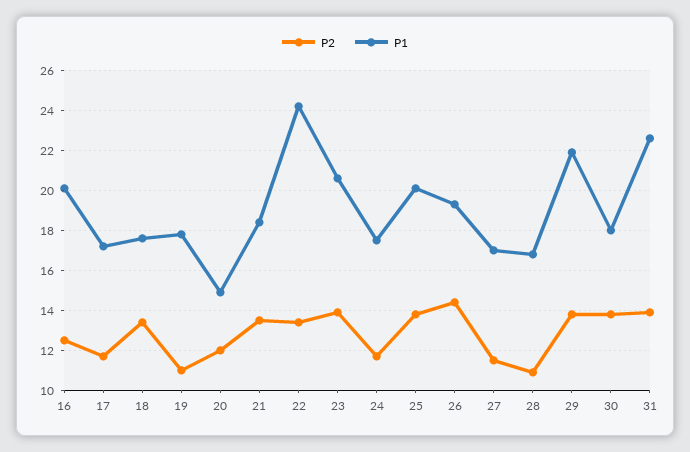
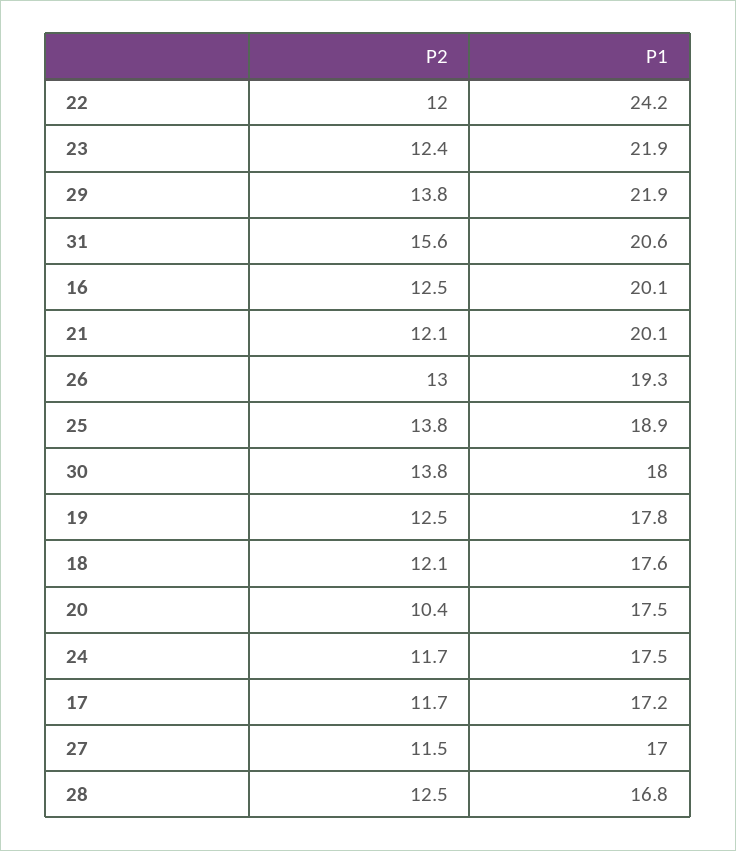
  {
    "P2": {
      "16": 12.5,
      "17": 11.7,
-     "18": 13.5,
+     "18": 12.1,
-     "19": 11,
+     "19": 12.5,
-     "20": 12,
+     "20": 10.4,
-     "21": 13.5,
+     "21": 12.1,
-     "22": 13.5,
+     "22": 12,
-     "23": 14,
+     "23": 12.4,
      "24": 11.7,
      "25": 13.8,
-     "26": 14.5,
+     "26": 13,
      "27": 11.5,
-     "28": 11,
+     "28": 12.5,
      "29": 13.8,
      "30": 13.8,
-     "31": 14
+     "31": 15.6
    },
    "P1": {
      "16": 20.1,
      "17": 17.2,
      "18": 17.6,
      "19": 17.8,
-     "20": 15,
+     "20": 17.5,
-     "21": 18.5,
+     "21": 20.1,
      "22": 24.2,
-     "23": 20.5,
+     "23": 21.9,
      "24": 17.5,
-     "25": 20,
+     "25": 18.9,
      "26": 19.3,
      "27": 17,
      "28": 16.8,
      "29": 21.9,
      "30": 18,
-     "31": 22.5
+     "31": 20.6
    }
  }

